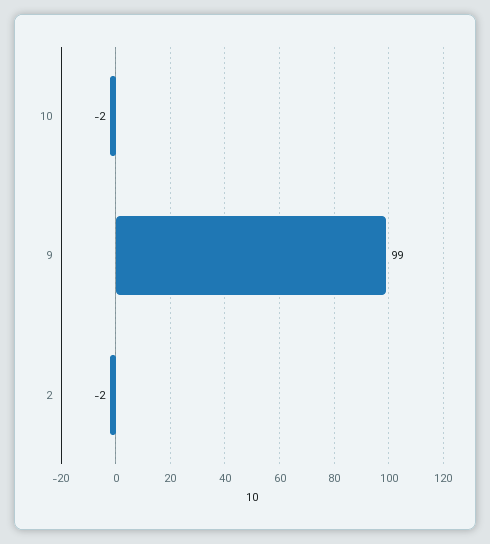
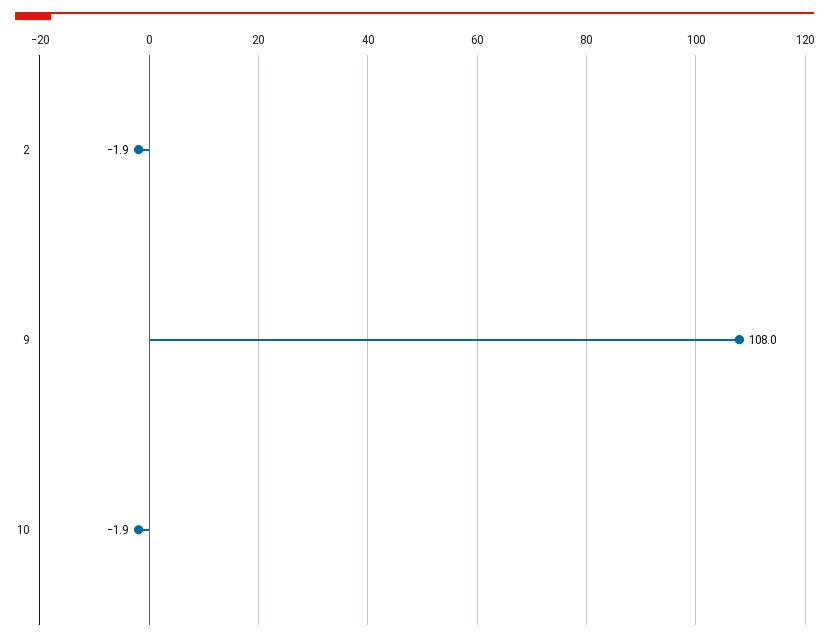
  {
    "10": -1.9,
-   "9": 99,
+   "9": 108,
    "2": -1.9
  }

